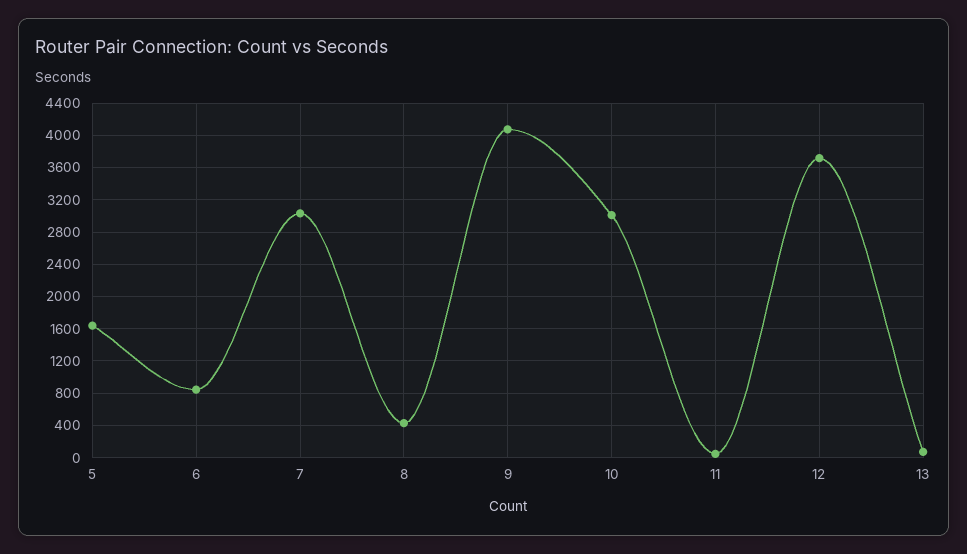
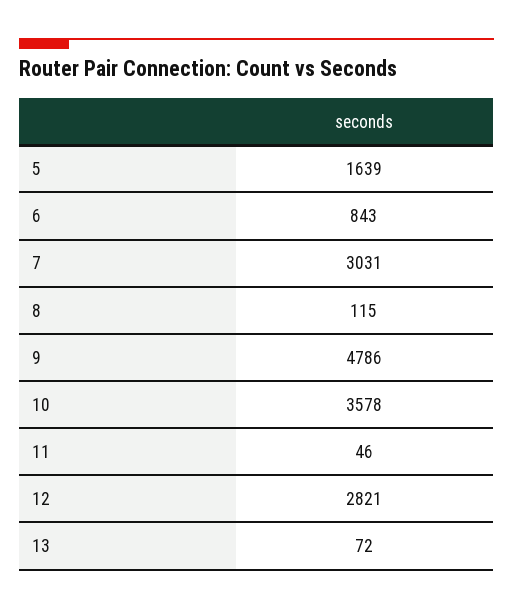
  {
    "5": 1639,
    "6": 843,
    "7": 3031,
-   "8": 400,
+   "8": 115,
-   "9": 4100,
+   "9": 4786,
-   "10": 3000,
+   "10": 3578,
    "11": 46,
-   "12": 3700,
+   "12": 2821,
    "13": 72
  }

